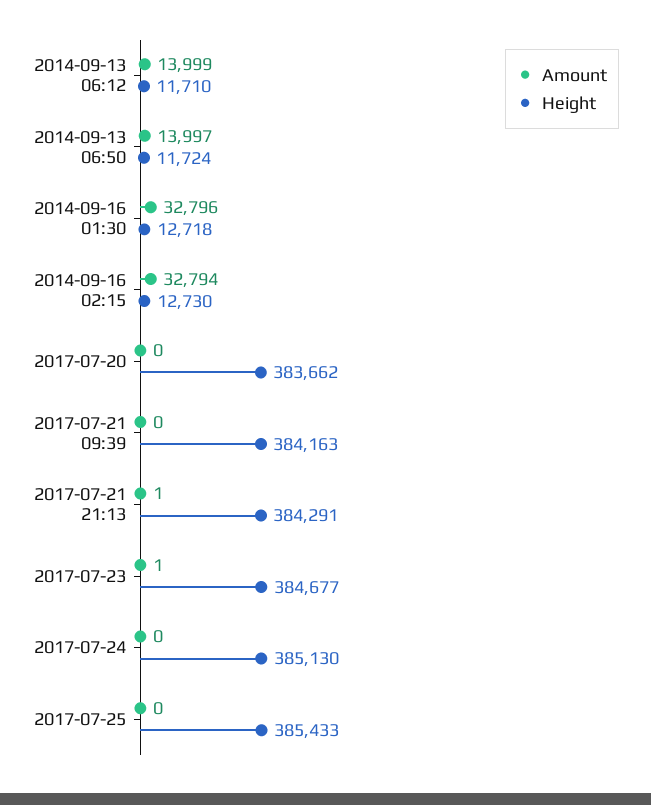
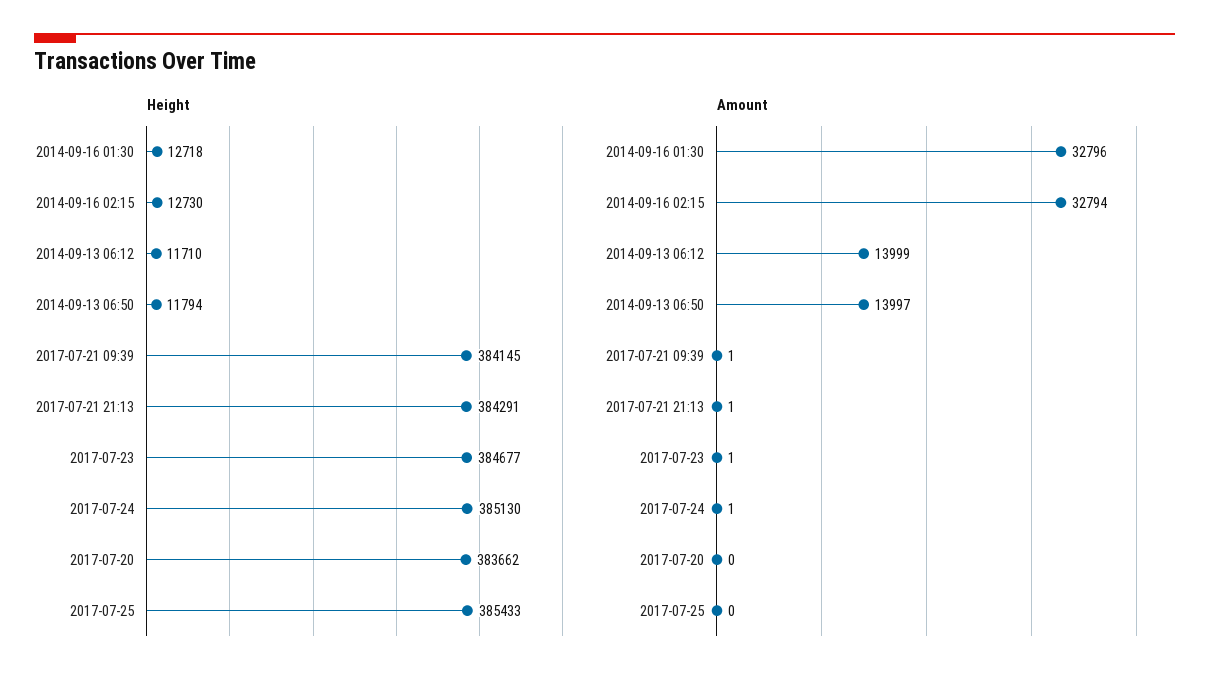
  {
    "Amount": {
      "2014-09-13 06:12": 13999,
      "2014-09-13 06:50": 13997,
      "2014-09-16 01:30": 32796,
      "2014-09-16 02:15": 32794,
      "2017-07-20": 0,
-     "2017-07-21 09:39": 0,
+     "2017-07-21 09:39": 1,
      "2017-07-21 21:13": 1,
      "2017-07-23": 1,
-     "2017-07-24": 0,
+     "2017-07-24": 1,
      "2017-07-25": 0
    },
    "Height": {
      "2014-09-13 06:12": 11710,
-     "2014-09-13 06:50": 11724,
+     "2014-09-13 06:50": 11794,
      "2014-09-16 01:30": 12718,
      "2014-09-16 02:15": 12730,
      "2017-07-20": 383662,
-     "2017-07-21 09:39": 384163,
+     "2017-07-21 09:39": 384145,
      "2017-07-21 21:13": 384291,
      "2017-07-23": 384677,
      "2017-07-24": 385130,
      "2017-07-25": 385433
    }
  }

